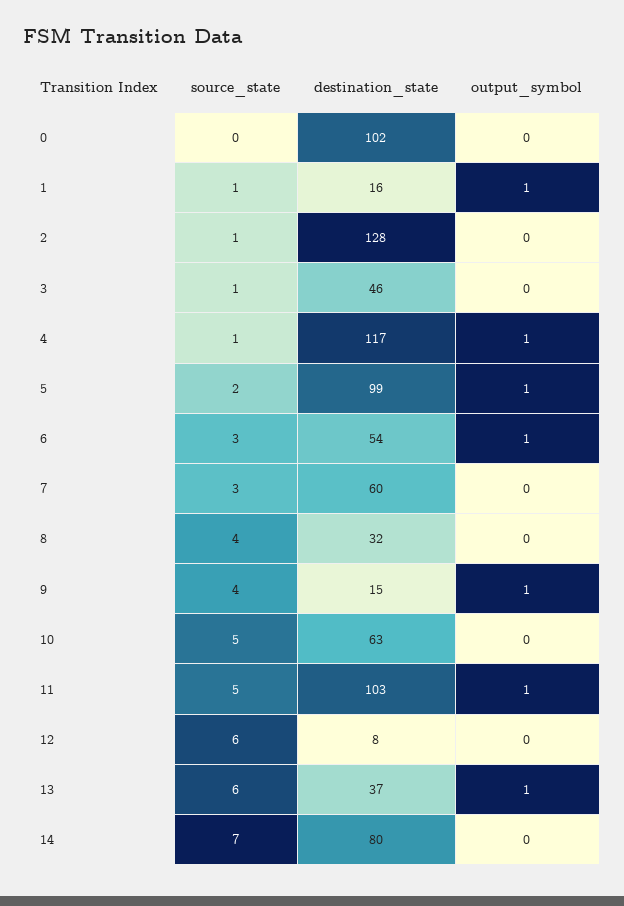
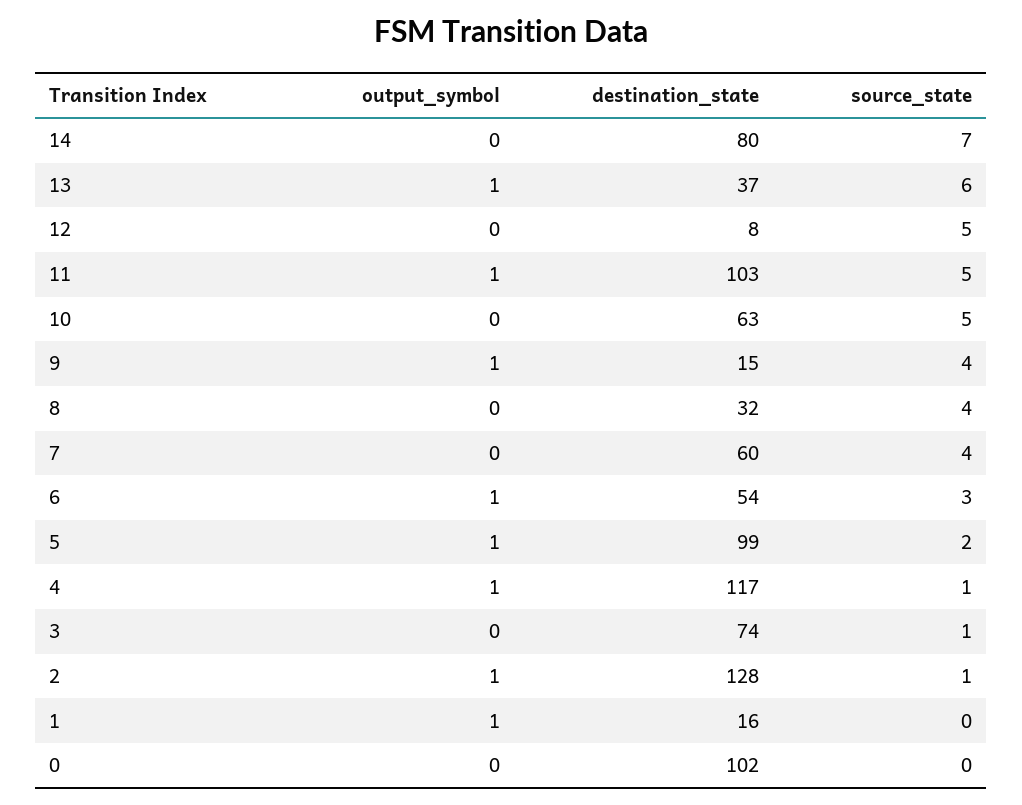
  {
    "source_state": {
      "0": 0,
-     "1": 1,
+     "1": 0,
      "2": 1,
      "3": 1,
      "4": 1,
      "5": 2,
      "6": 3,
-     "7": 3,
+     "7": 4,
      "8": 4,
      "9": 4,
      "10": 5,
      "11": 5,
-     "12": 6,
+     "12": 5,
      "13": 6,
      "14": 7
    },
    "destination_state": {
      "0": 102,
      "1": 16,
      "2": 128,
-     "3": 46,
+     "3": 74,
      "4": 117,
      "5": 99,
      "6": 54,
      "7": 60,
      "8": 32,
      "9": 15,
      "10": 63,
      "11": 103,
      "12": 8,
      "13": 37,
      "14": 80
    },
    "output_symbol": {
      "0": 0,
      "1": 1,
-     "2": 0,
+     "2": 1,
      "3": 0,
      "4": 1,
      "5": 1,
      "6": 1,
      "7": 0,
      "8": 0,
      "9": 1,
      "10": 0,
      "11": 1,
      "12": 0,
      "13": 1,
      "14": 0
    }
  }

